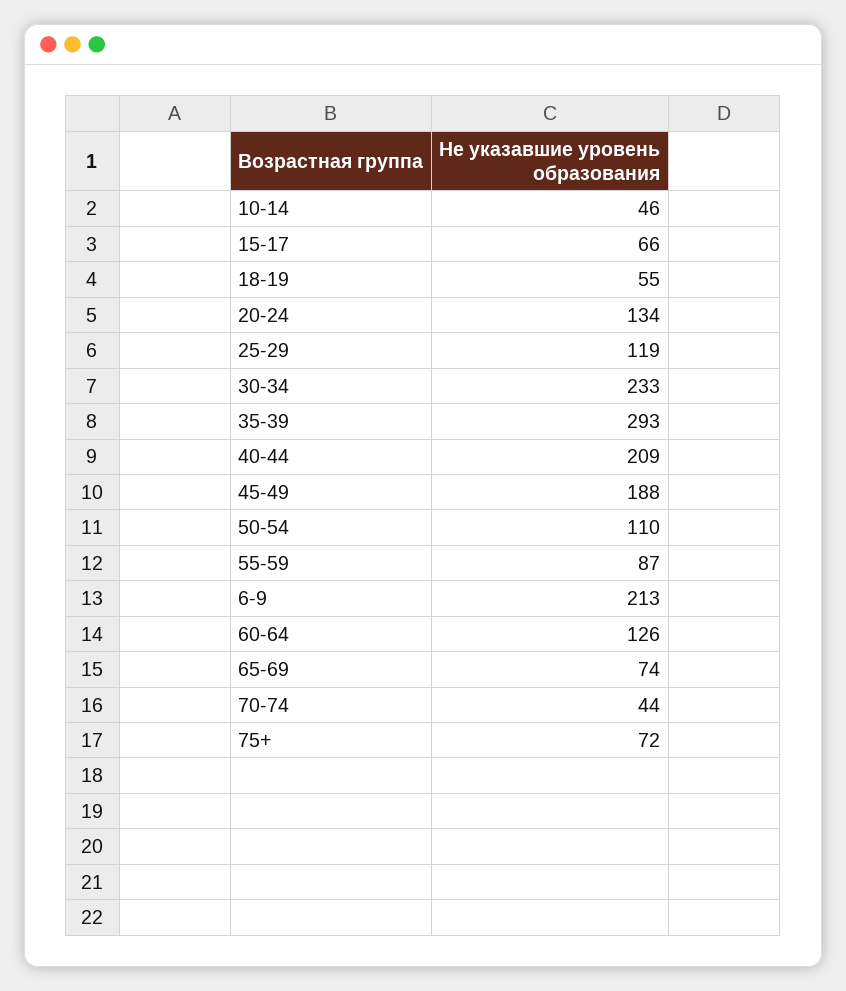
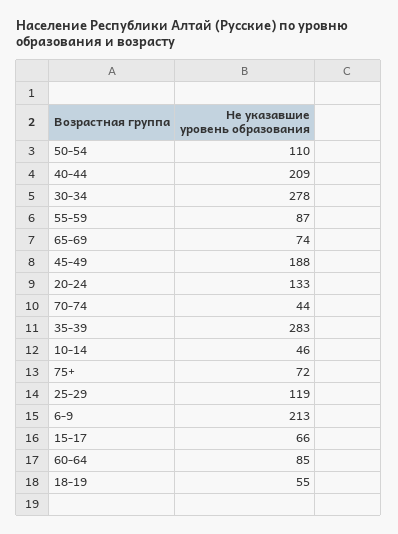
  {
    "10-14": 46,
    "15-17": 66,
    "18-19": 55,
-   "20-24": 134,
+   "20-24": 133,
    "25-29": 119,
-   "30-34": 233,
+   "30-34": 278,
-   "35-39": 293,
+   "35-39": 283,
    "40-44": 209,
    "45-49": 188,
    "50-54": 110,
    "55-59": 87,
    "6-9": 213,
-   "60-64": 126,
+   "60-64": 85,
    "65-69": 74,
    "70-74": 44,
    "75+": 72
  }

